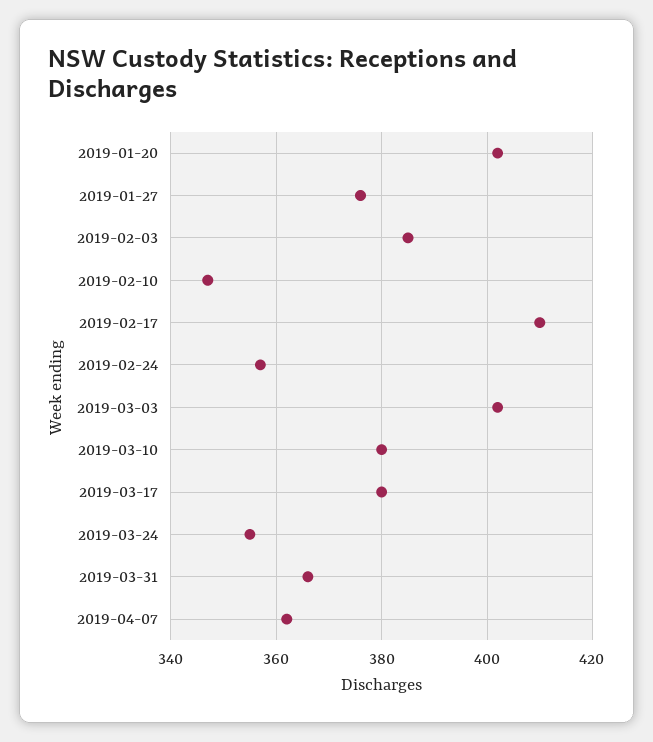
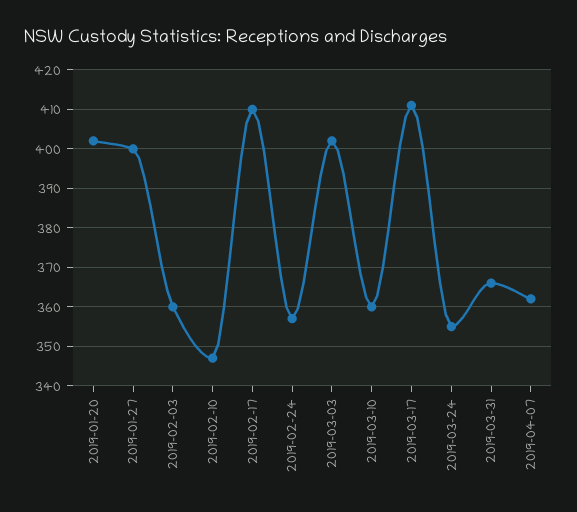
  {
    "2019-01-20": 400,
-   "2019-01-27": 375,
+   "2019-01-27": 400,
-   "2019-02-03": 385,
+   "2019-02-03": 360,
    "2019-02-10": 345,
    "2019-02-17": 410,
    "2019-02-24": 355,
    "2019-03-03": 400,
-   "2019-03-10": 380,
+   "2019-03-10": 360,
-   "2019-03-17": 380,
+   "2019-03-17": 410,
    "2019-03-24": 355,
    "2019-03-31": 365,
    "2019-04-07": 360
  }

